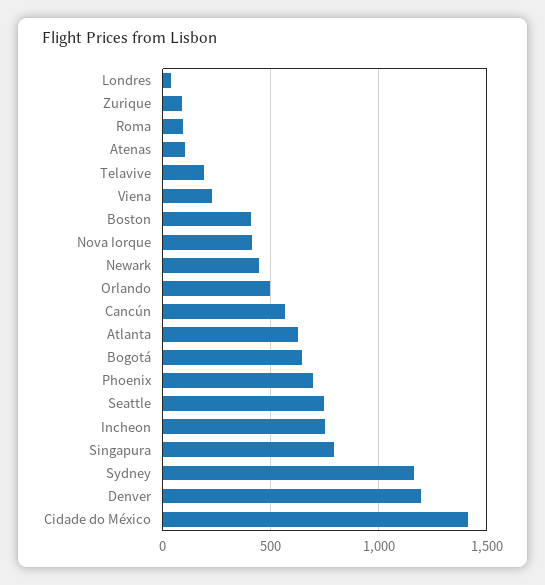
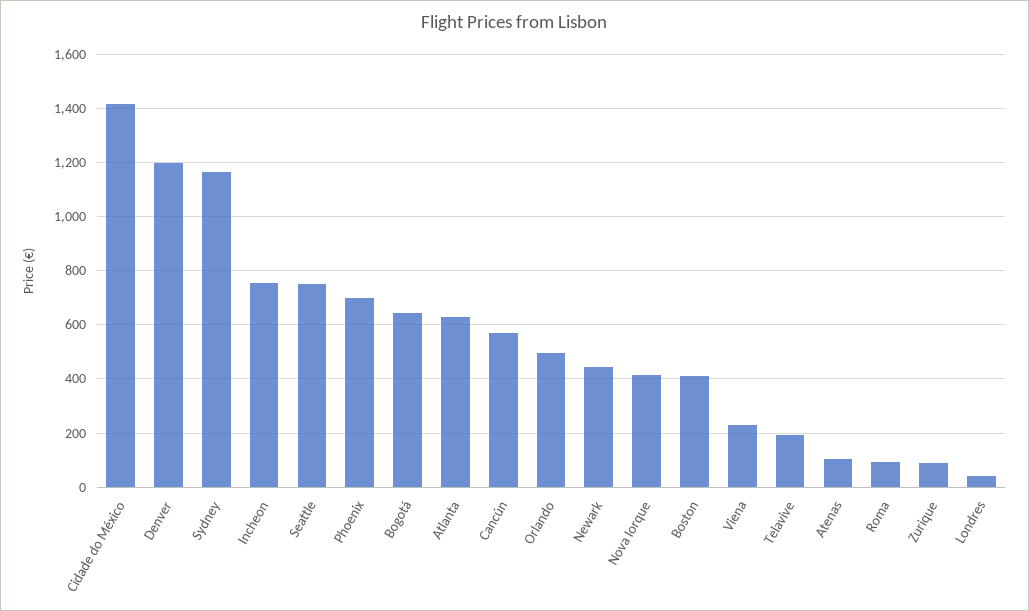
  {
    "Londres": 50,
    "Zurique": 100,
    "Roma": 100,
    "Atenas": 100,
    "Telavive": 200,
    "Viena": 225,
    "Boston": 400,
    "Nova Iorque": 425,
    "Newark": 450,
    "Orlando": 500,
    "Cancún": 575,
    "Atlanta": 625,
    "Bogotá": 650,
    "Phoenix": 700,
    "Seattle": 750,
    "Incheon": 750,
-   "Singapura": 800,
    "Sydney": 1175,
    "Denver": 1200,
    "Cidade do México": 1425
  }

